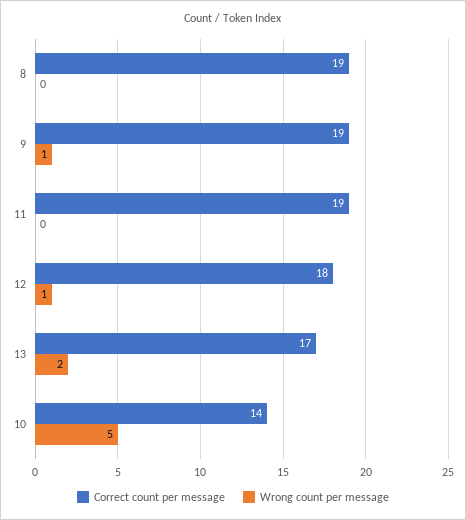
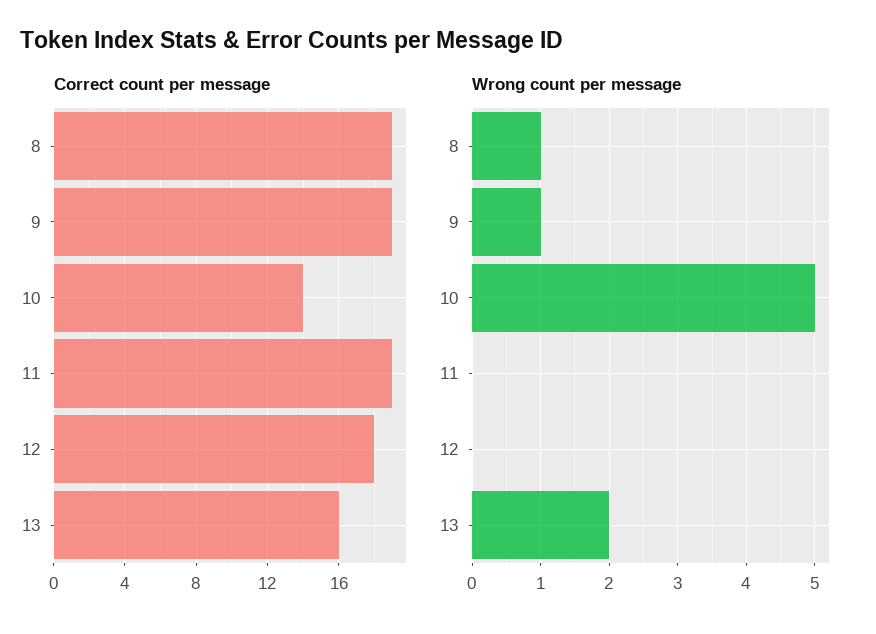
  {
    "Correct count per message": {
      "8": 19,
      "9": 19,
      "11": 19,
      "12": 18,
-     "13": 17,
+     "13": 16,
      "10": 14
    },
    "Wrong count per message": {
-     "8": 0,
+     "8": 1,
      "9": 1,
      "11": 0,
-     "12": 1,
+     "12": 0,
      "13": 2,
      "10": 5
    }
  }

